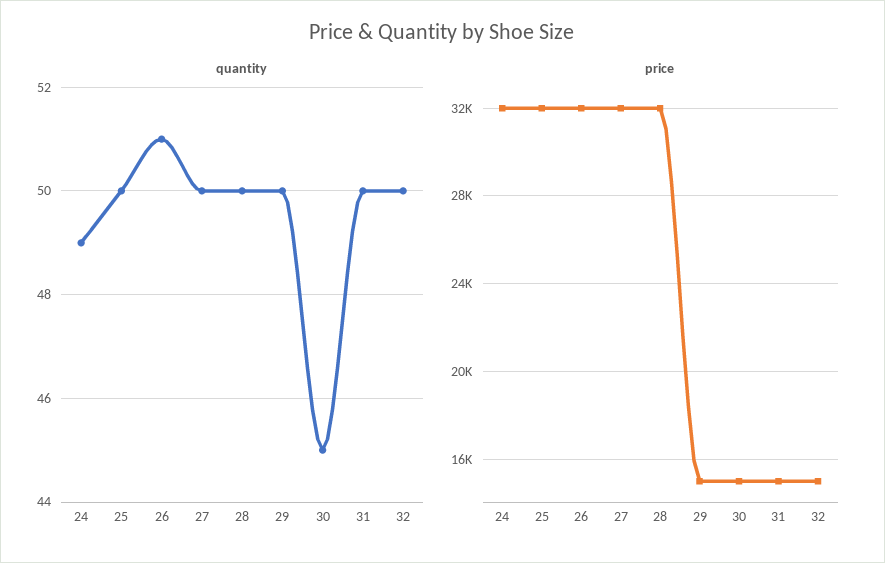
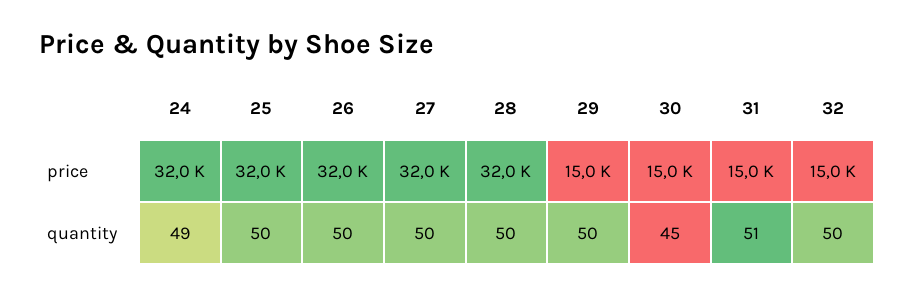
  {
    "quantity": {
      "24": 49,
      "25": 50,
-     "26": 51,
+     "26": 50,
      "27": 50,
      "28": 50,
      "29": 50,
      "30": 45,
-     "31": 50,
+     "31": 51,
      "32": 50
    },
    "price": {
      "24": 32000,
      "25": 32000,
      "26": 32000,
      "27": 32000,
      "28": 32000,
      "29": 15000,
      "30": 15000,
      "31": 15000,
      "32": 15000
    }
  }

